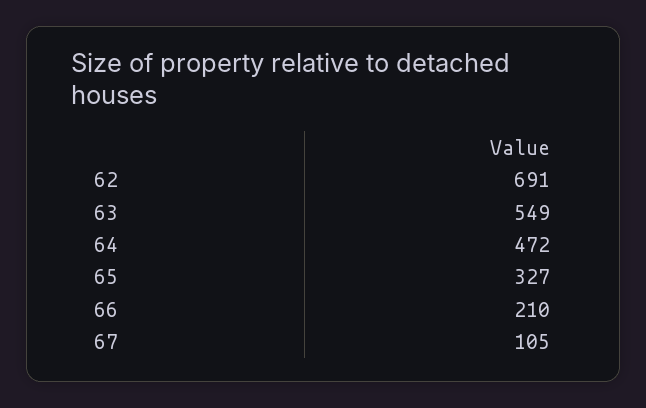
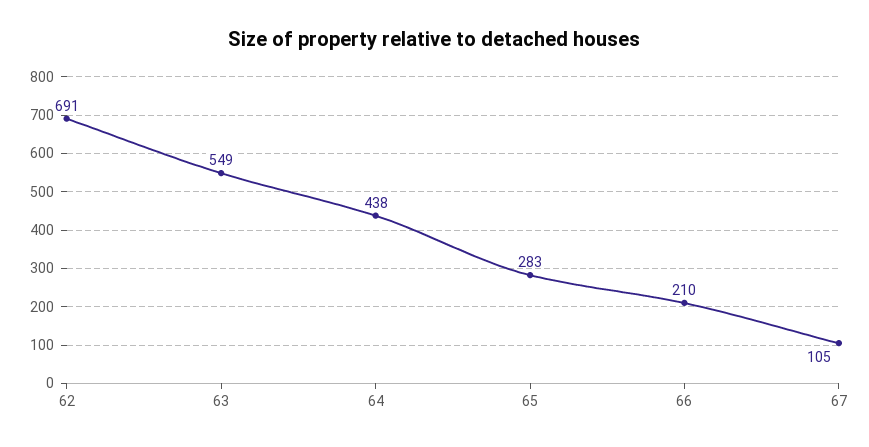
  {
    "62": 691,
    "63": 549,
-   "64": 472,
+   "64": 438,
-   "65": 327,
+   "65": 283,
    "66": 210,
    "67": 105
  }

